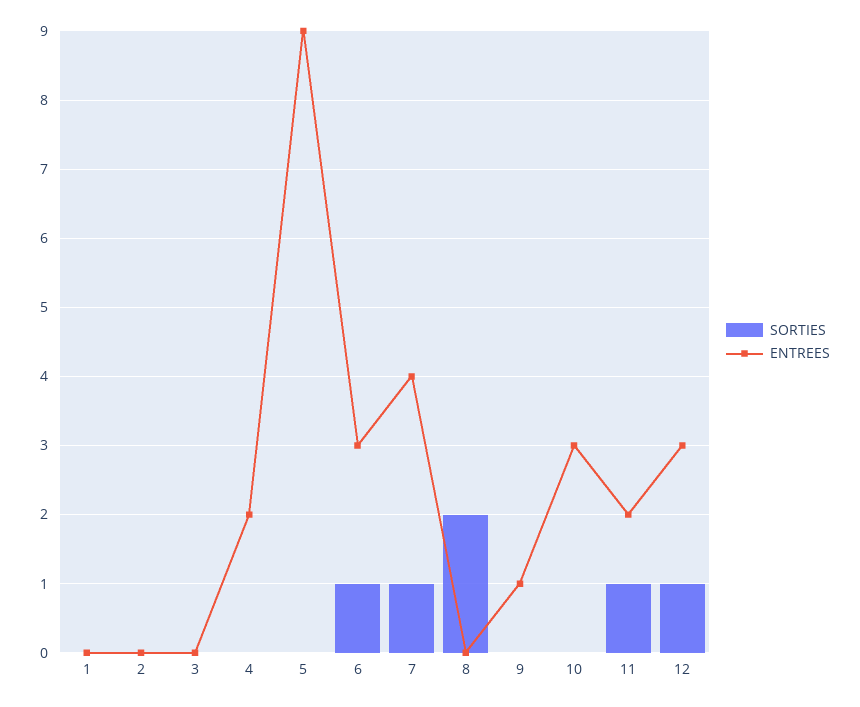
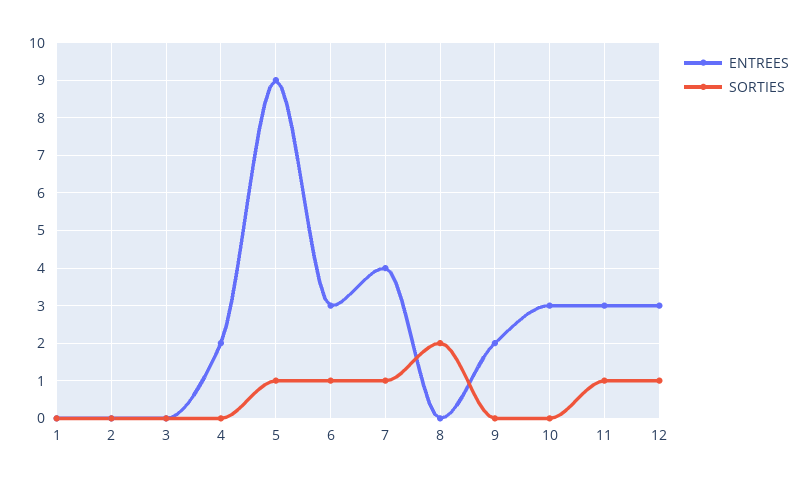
  {
    "SORTIES": {
      "1": 0,
      "2": 0,
      "3": 0,
      "4": 0,
-     "5": 0,
+     "5": 1,
      "6": 1,
      "7": 1,
      "8": 2,
      "9": 0,
      "10": 0,
      "11": 1,
      "12": 1
    },
    "ENTREES": {
      "1": 0,
      "2": 0,
      "3": 0,
      "4": 2,
      "5": 9,
      "6": 3,
      "7": 4,
      "8": 0,
-     "9": 1,
+     "9": 2,
      "10": 3,
-     "11": 2,
+     "11": 3,
      "12": 3
    }
  }

